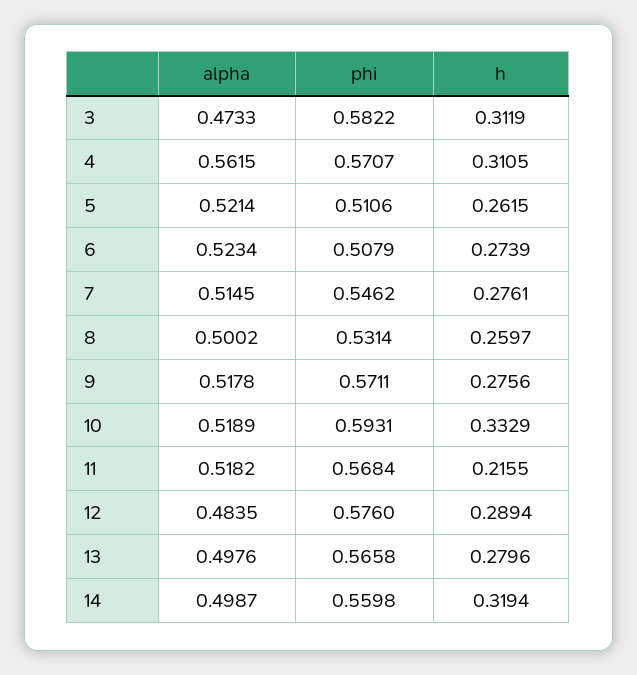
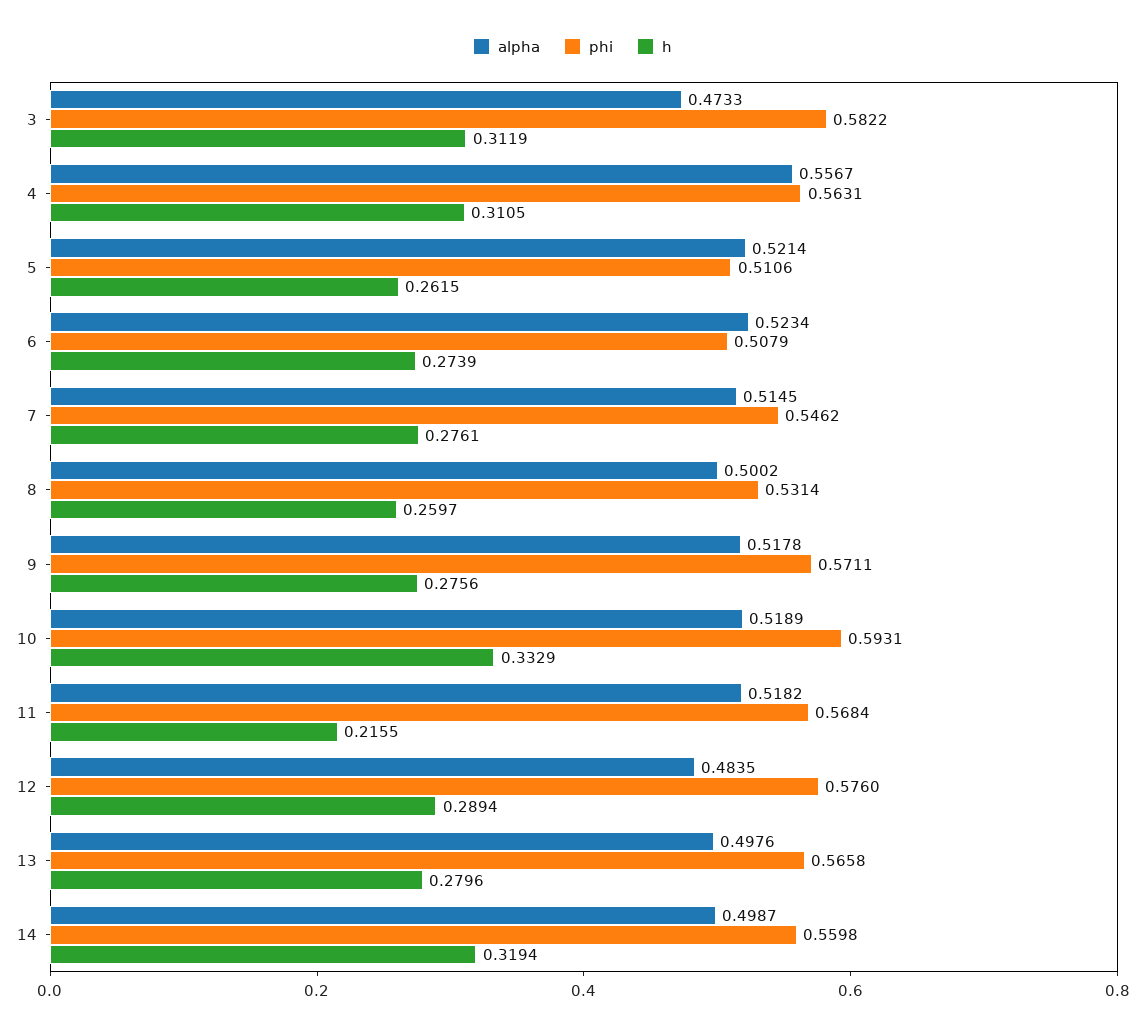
  {
    "alpha": {
      "3": 0.4733,
-     "4": 0.5615,
+     "4": 0.5567,
      "5": 0.5214,
      "6": 0.5234,
      "7": 0.5145,
      "8": 0.5002,
      "9": 0.5178,
      "10": 0.5189,
      "11": 0.5182,
      "12": 0.4835,
      "13": 0.4976,
      "14": 0.4987
    },
    "phi": {
      "3": 0.5822,
-     "4": 0.5707,
+     "4": 0.5631,
      "5": 0.5106,
      "6": 0.5079,
      "7": 0.5462,
      "8": 0.5314,
      "9": 0.5711,
      "10": 0.5931,
      "11": 0.5684,
      "12": 0.576,
      "13": 0.5658,
      "14": 0.5598
    },
    "h": {
      "3": 0.3119,
      "4": 0.3105,
      "5": 0.2615,
      "6": 0.2739,
      "7": 0.2761,
      "8": 0.2597,
      "9": 0.2756,
      "10": 0.3329,
      "11": 0.2155,
      "12": 0.2894,
      "13": 0.2796,
      "14": 0.3194
    }
  }

